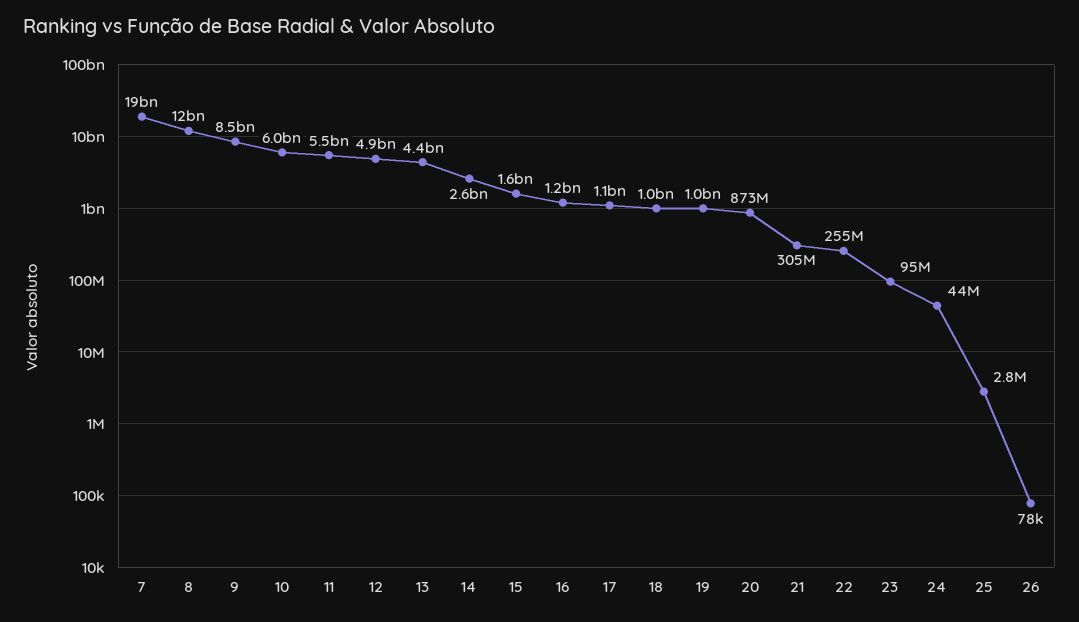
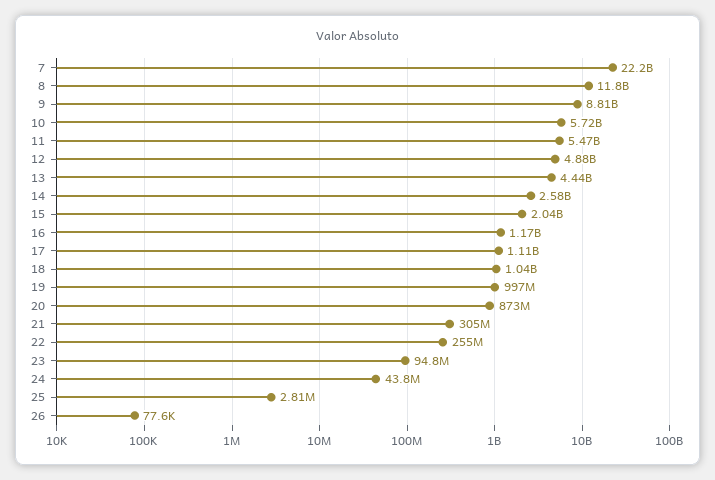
  {
-   "7": 19000000000,
+   "7": 22200000000,
    "8": 11800000000,
-   "9": 8500000000,
+   "9": 8810000000,
-   "10": 6000000000,
+   "10": 5720000000,
    "11": 5470000000,
    "12": 4880000000,
    "13": 4440000000,
    "14": 2580000000,
-   "15": 1600000000,
+   "15": 2040000000,
    "16": 1170000000,
    "17": 1110000000,
    "18": 1040000000,
    "19": 997000000,
    "20": 873000000,
    "21": 305000000,
    "22": 255000000,
    "23": 94800000,
    "24": 43800000,
    "25": 2810000,
    "26": 77600
  }

